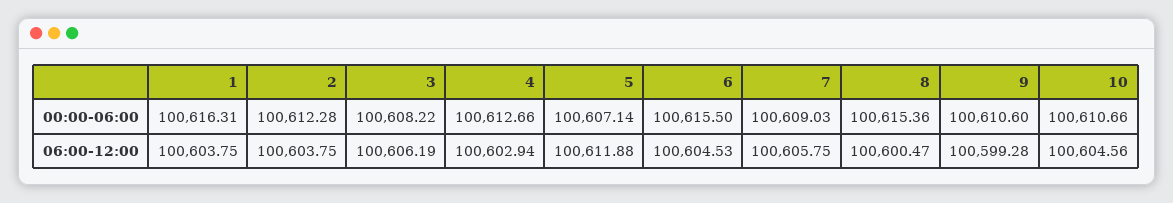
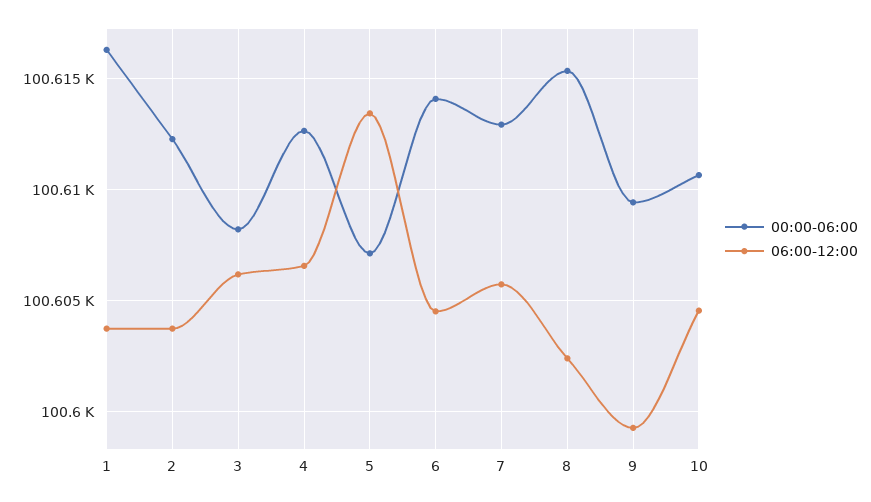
  {
    "00:00-06:00": {
      "1": 100616.31,
      "2": 100612.28,
      "3": 100608.22,
      "4": 100612.66,
      "5": 100607.14,
-     "6": 100615.5,
+     "6": 100614,
-     "7": 100609.03,
+     "7": 100613,
      "8": 100615.36,
-     "9": 100610.6,
+     "9": 100609.5,
      "10": 100610.66
    },
    "06:00-12:00": {
      "1": 100603.75,
      "2": 100603.75,
      "3": 100606.19,
-     "4": 100602.94,
+     "4": 100606.5,
-     "5": 100611.88,
+     "5": 100613.5,
      "6": 100604.53,
      "7": 100605.75,
-     "8": 100600.47,
+     "8": 100602.5,
      "9": 100599.28,
      "10": 100604.56
    }
  }

